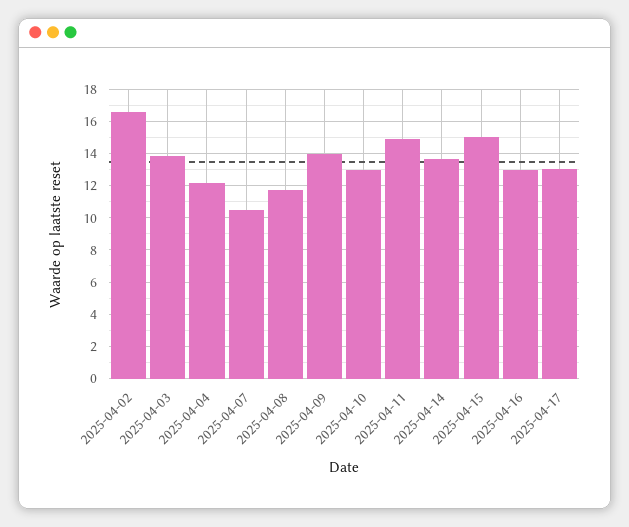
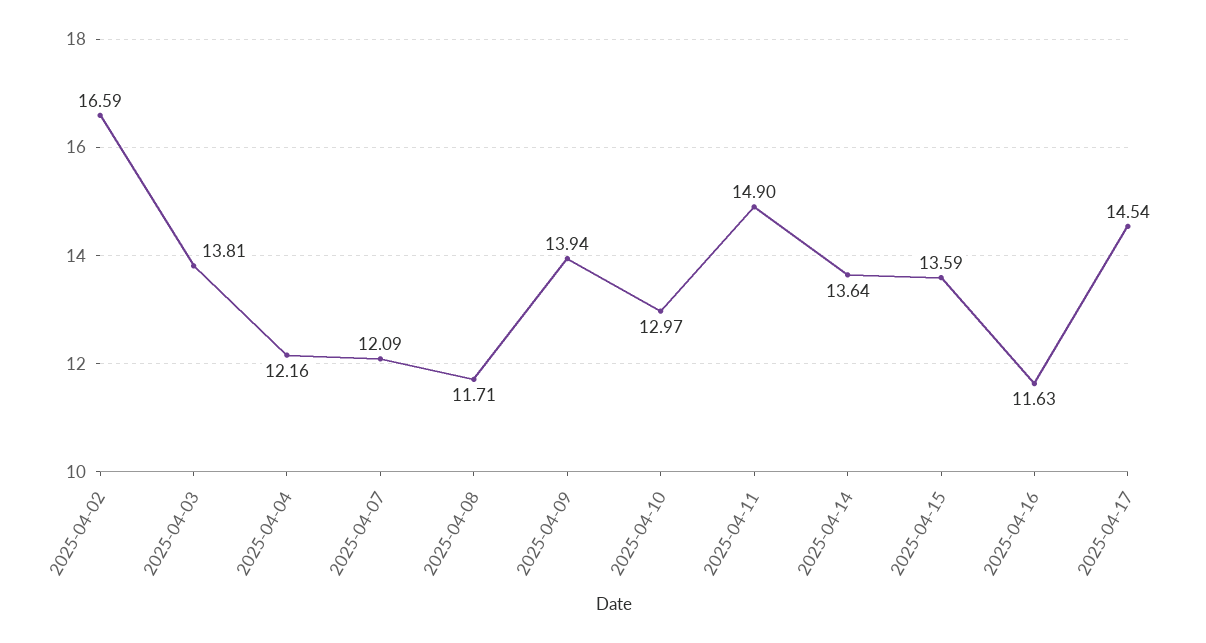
  {
    "2025-04-02": 16.59,
    "2025-04-03": 13.81,
    "2025-04-04": 12.16,
-   "2025-04-07": 10.5,
+   "2025-04-07": 12.09,
    "2025-04-08": 11.71,
    "2025-04-09": 13.94,
    "2025-04-10": 12.97,
    "2025-04-11": 14.9,
    "2025-04-14": 13.64,
-   "2025-04-15": 15,
+   "2025-04-15": 13.59,
-   "2025-04-16": 13,
+   "2025-04-16": 11.63,
-   "2025-04-17": 13
+   "2025-04-17": 14.54
  }

